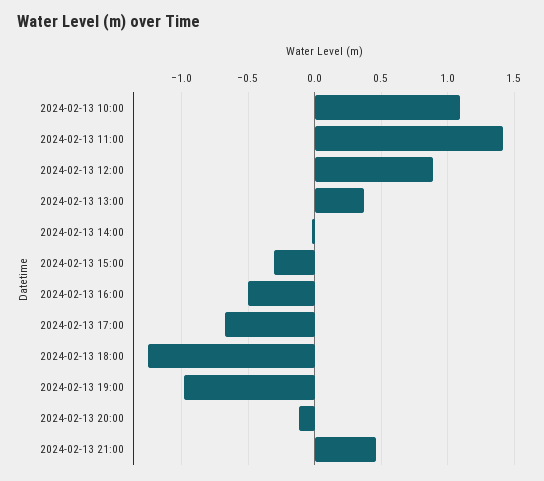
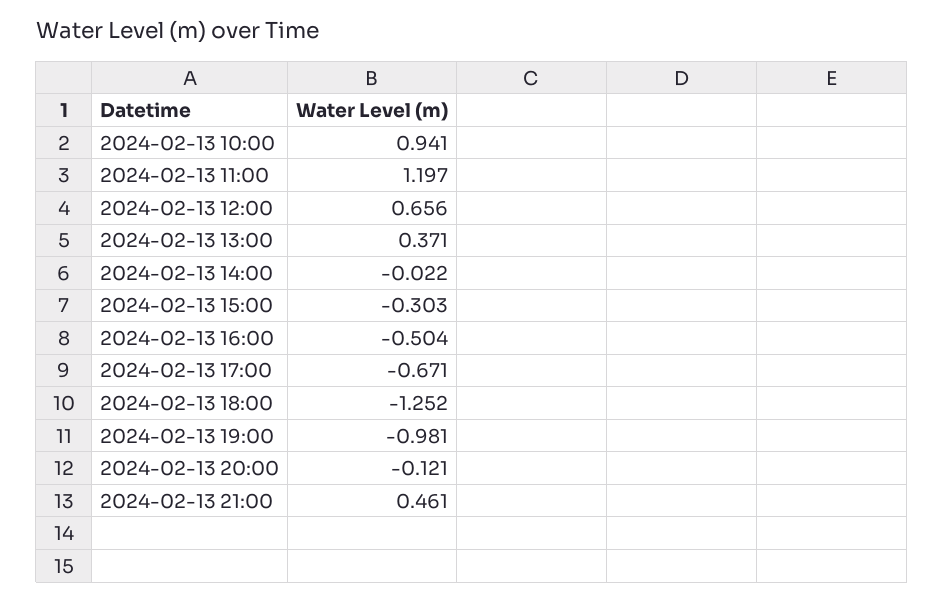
  {
-   "2024-02-13 10:00": 1.1,
+   "2024-02-13 10:00": 0.941,
-   "2024-02-13 11:00": 1.4,
+   "2024-02-13 11:00": 1.197,
-   "2024-02-13 12:00": 0.9,
+   "2024-02-13 12:00": 0.656,
    "2024-02-13 13:00": 0.371,
    "2024-02-13 14:00": -0.022,
    "2024-02-13 15:00": -0.303,
    "2024-02-13 16:00": -0.504,
    "2024-02-13 17:00": -0.671,
    "2024-02-13 18:00": -1.252,
    "2024-02-13 19:00": -0.981,
    "2024-02-13 20:00": -0.121,
    "2024-02-13 21:00": 0.461
  }

